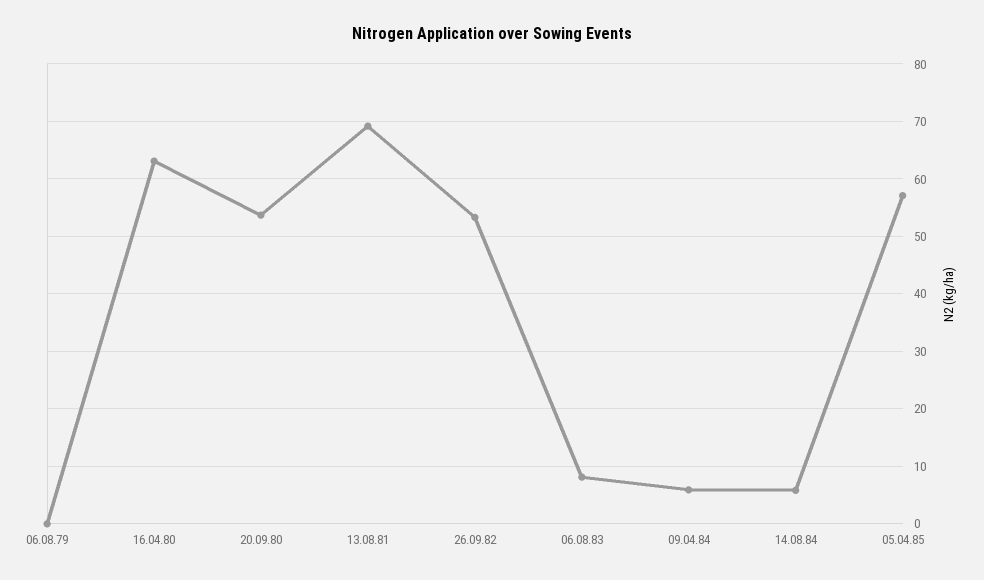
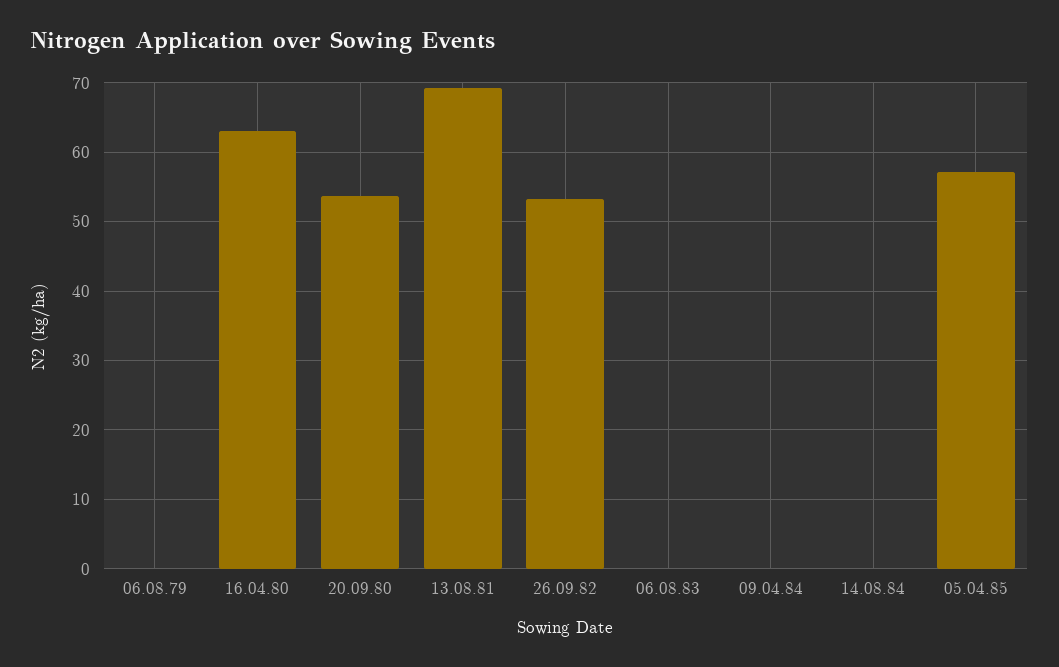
  {
    "06.08.79": 0,
    "16.04.80": 63,
    "20.09.80": 54,
    "13.08.81": 69,
    "26.09.82": 53,
-   "06.08.83": 8,
+   "06.08.83": 0,
-   "09.04.84": 6,
+   "09.04.84": 0,
-   "14.08.84": 6,
+   "14.08.84": 0,
    "05.04.85": 57
  }

